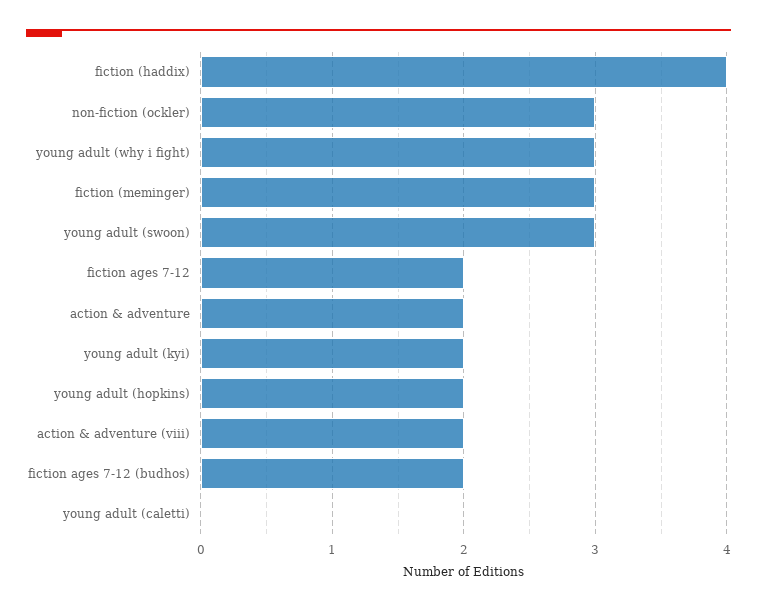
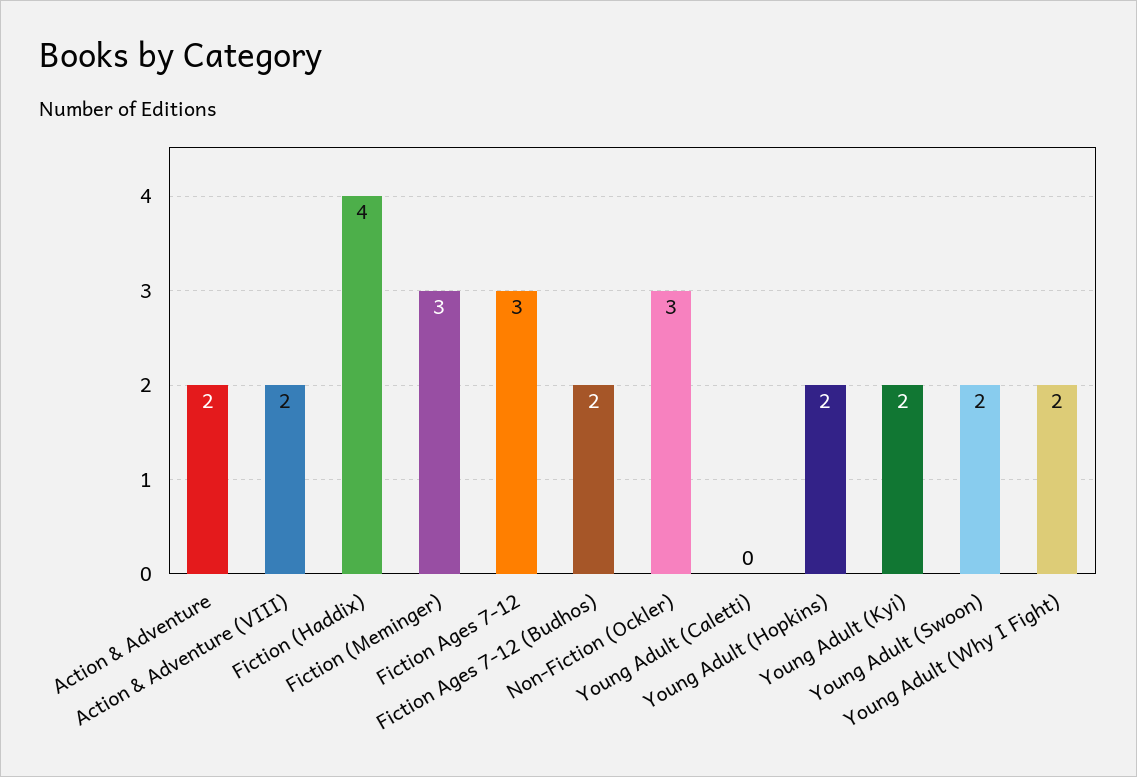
  {
    "fiction (haddix)": 4,
    "non-fiction (ockler)": 3,
-   "young adult (why i fight)": 3,
+   "young adult (why i fight)": 2,
    "fiction (meminger)": 3,
-   "young adult (swoon)": 3,
+   "young adult (swoon)": 2,
-   "fiction ages 7-12": 2,
+   "fiction ages 7-12": 3,
    "action & adventure": 2,
    "young adult (kyi)": 2,
    "young adult (hopkins)": 2,
    "action & adventure (viii)": 2,
    "fiction ages 7-12 (budhos)": 2,
    "young adult (caletti)": 0
  }

